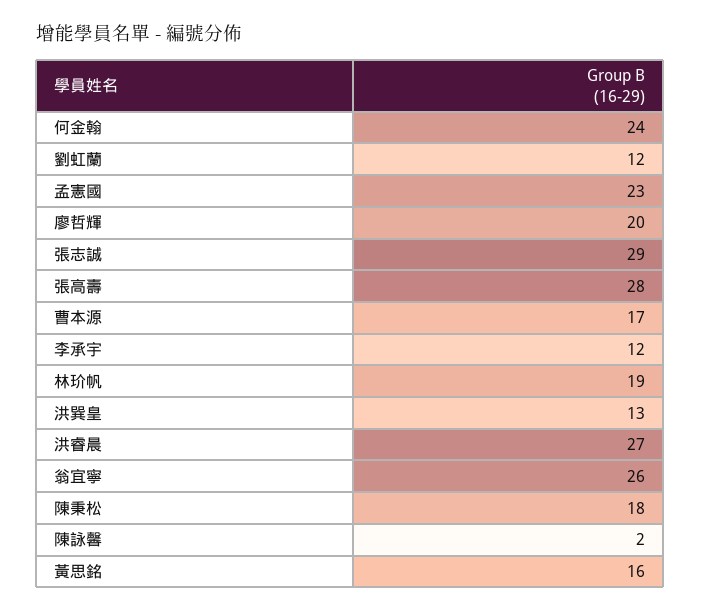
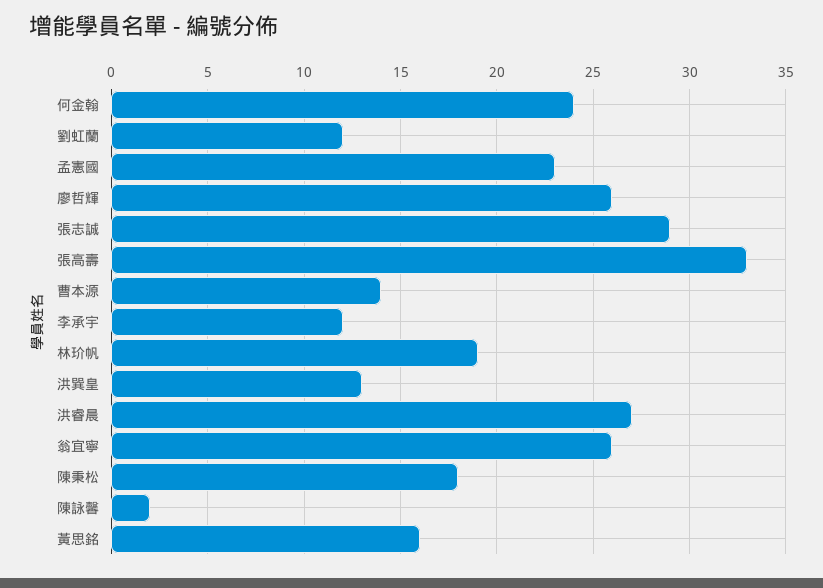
  {
    "何金翰": 24,
    "劉虹蘭": 12,
    "孟憲國": 23,
-   "廖哲輝": 20,
+   "廖哲輝": 26,
    "張志誠": 29,
-   "張高壽": 28,
+   "張高壽": 33,
-   "曹本源": 17,
+   "曹本源": 14,
    "李承宇": 12,
    "林玠帆": 19,
    "洪巽皇": 13,
    "洪睿晨": 27,
    "翁宜寧": 26,
    "陳秉松": 18,
    "陳詠馨": 2,
    "黃思銘": 16
  }

